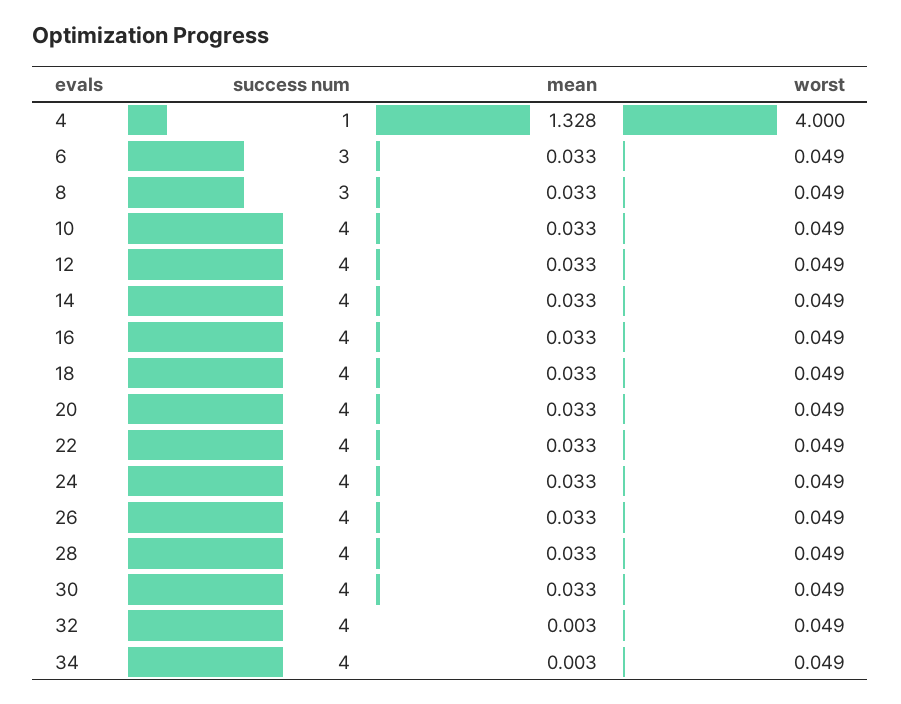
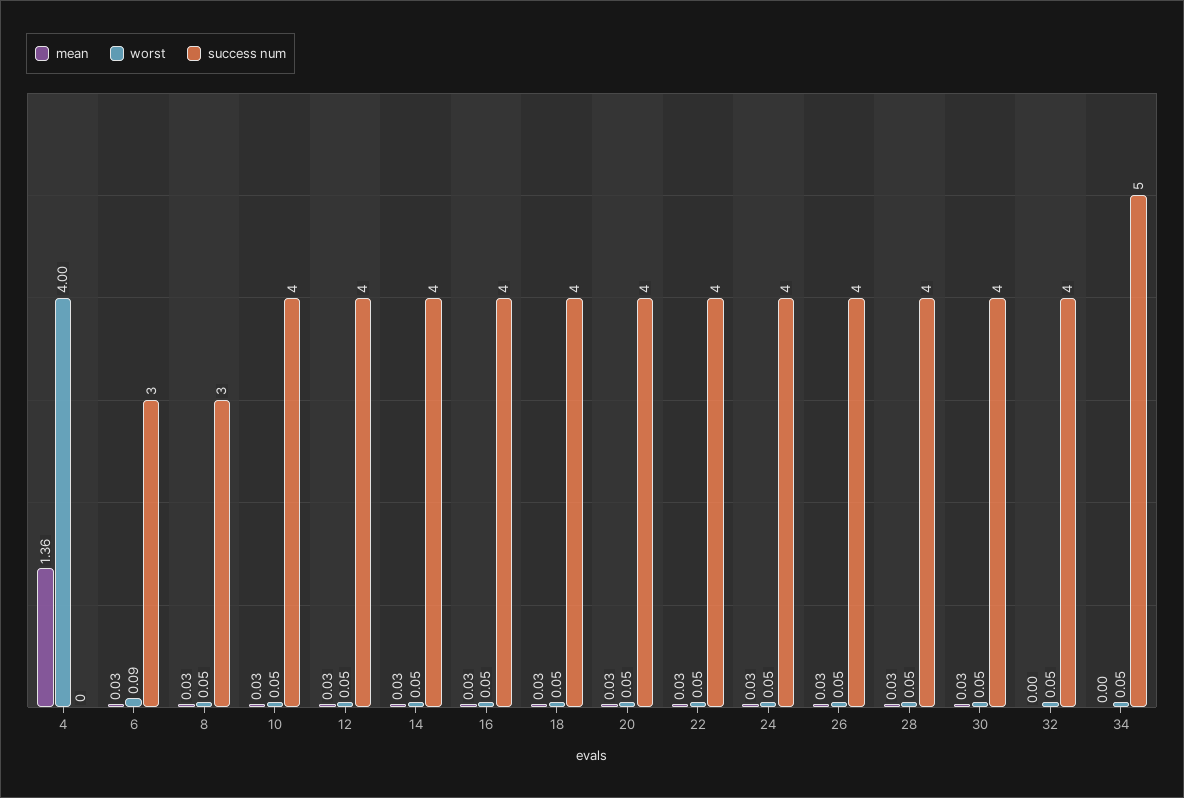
  {
    "success num": {
-     "4": 1,
+     "4": 0,
      "6": 3,
      "8": 3,
      "10": 4,
      "12": 4,
      "14": 4,
      "16": 4,
      "18": 4,
      "20": 4,
      "22": 4,
      "24": 4,
      "26": 4,
      "28": 4,
      "30": 4,
      "32": 4,
-     "34": 4
+     "34": 5
    },
    "mean": {
-     "4": 1.328,
+     "4": 1.36,
      "6": 0.033,
      "8": 0.033,
      "10": 0.033,
      "12": 0.033,
      "14": 0.033,
      "16": 0.033,
      "18": 0.033,
      "20": 0.033,
      "22": 0.033,
      "24": 0.033,
      "26": 0.033,
      "28": 0.033,
      "30": 0.033,
      "32": 0.003,
      "34": 0.003
    },
    "worst": {
      "4": 4,
-     "6": 0.049,
+     "6": 0.09,
      "8": 0.049,
      "10": 0.049,
      "12": 0.049,
      "14": 0.049,
      "16": 0.049,
      "18": 0.049,
      "20": 0.049,
      "22": 0.049,
      "24": 0.049,
      "26": 0.049,
      "28": 0.049,
      "30": 0.049,
      "32": 0.049,
      "34": 0.049
    }
  }

